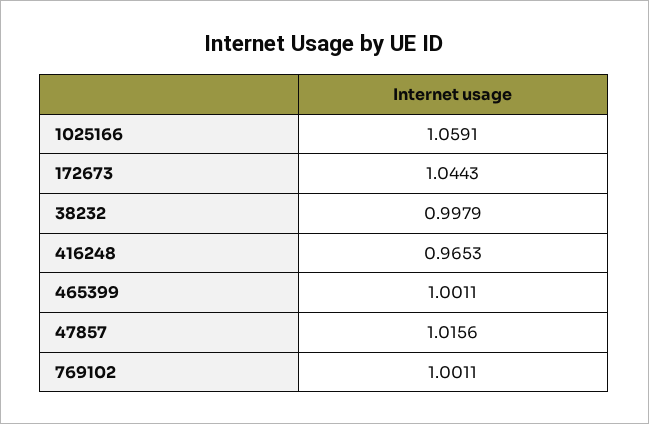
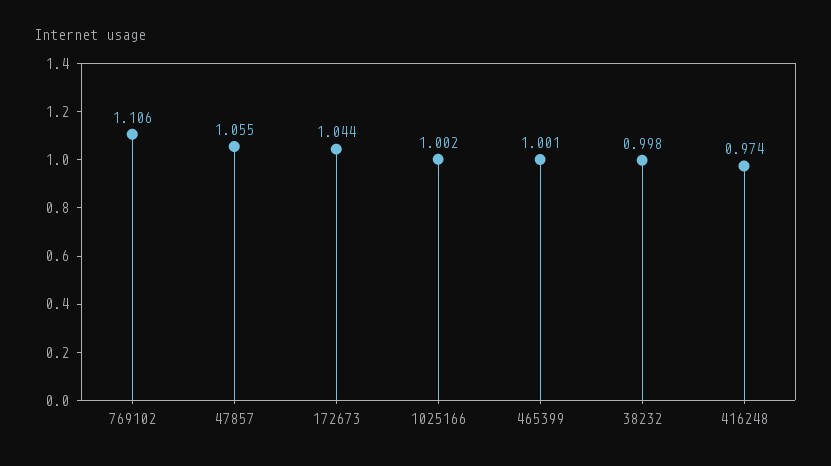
  {
-   "1025166": 1.0591,
+   "1025166": 1.002,
    "172673": 1.0443,
    "38232": 0.9979,
-   "416248": 0.9653,
+   "416248": 0.974,
    "465399": 1.0011,
-   "47857": 1.0156,
+   "47857": 1.055,
-   "769102": 1.0011
+   "769102": 1.106
  }

